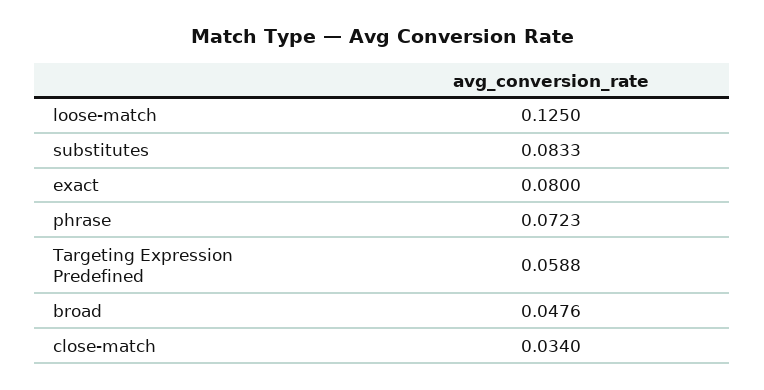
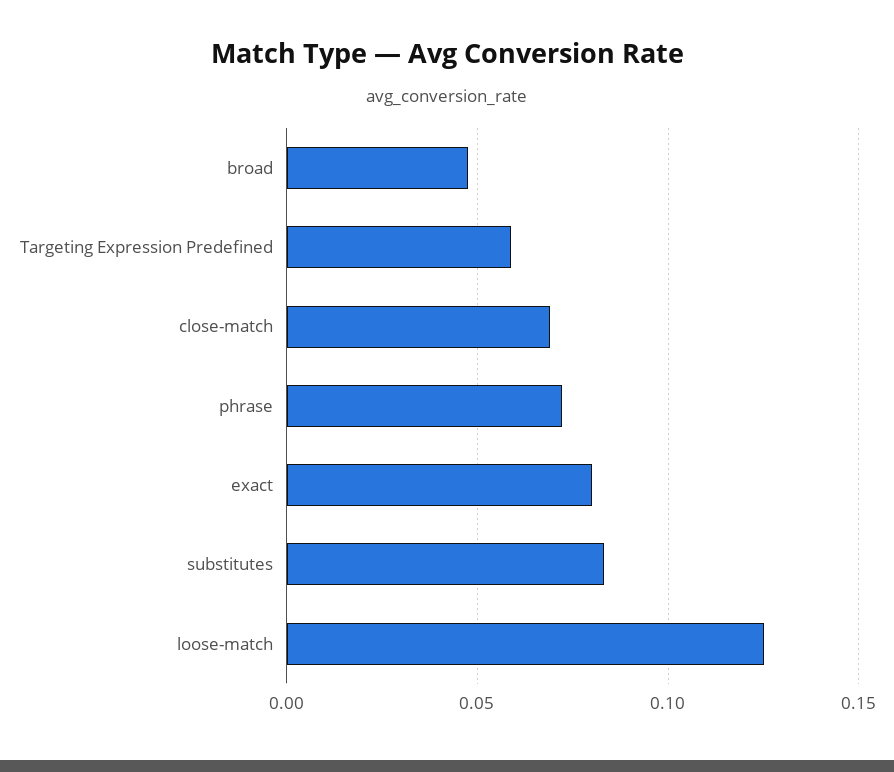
  {
    "loose-match": 0.125,
    "substitutes": 0.0833,
    "exact": 0.08,
    "phrase": 0.0723,
    "Targeting Expression Predefined": 0.0588,
    "broad": 0.0476,
-   "close-match": 0.034
+   "close-match": 0.07
  }

